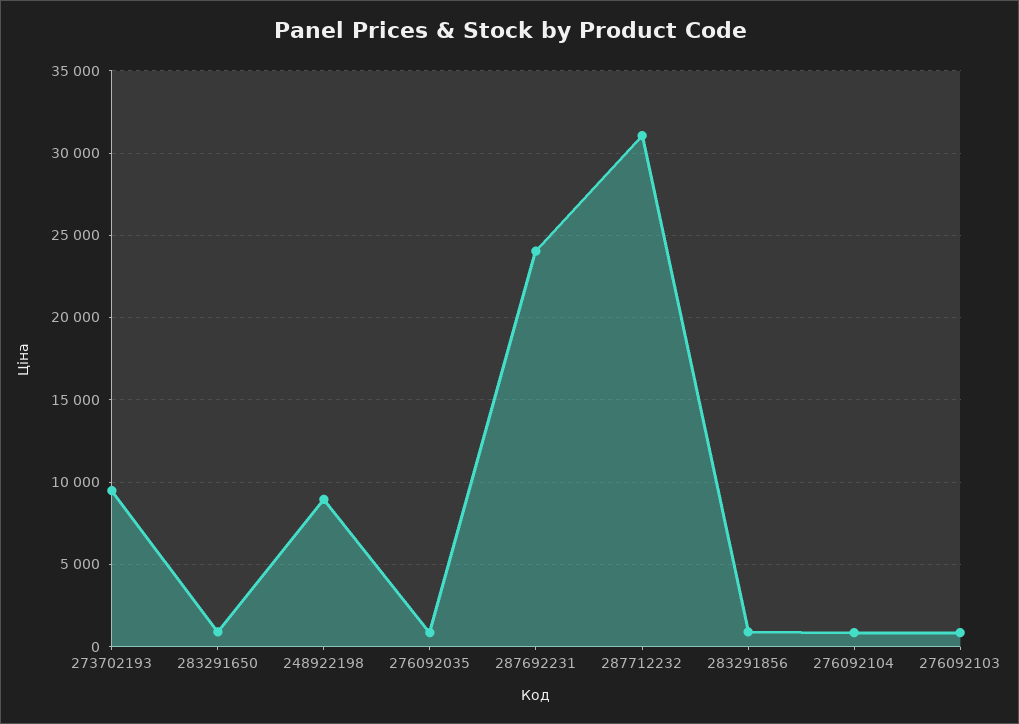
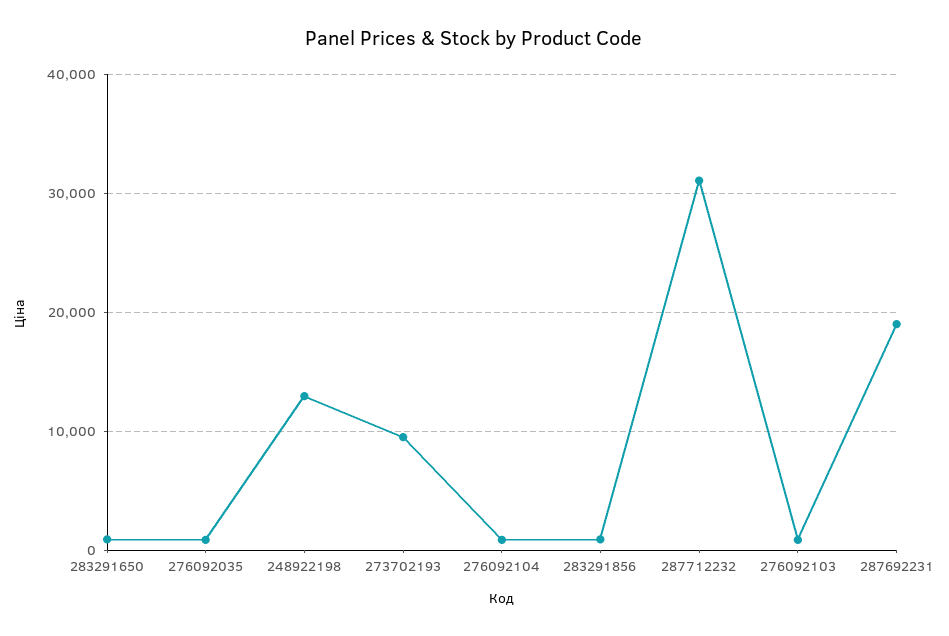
  {
    "273702193": 9500,
    "283291650": 1000,
-   "248922198": 9000,
+   "248922198": 13000,
    "276092035": 1000,
-   "287692231": 24000,
+   "287692231": 19000,
    "287712232": 31000,
    "283291856": 1000,
    "276092104": 1000,
    "276092103": 1000
  }

